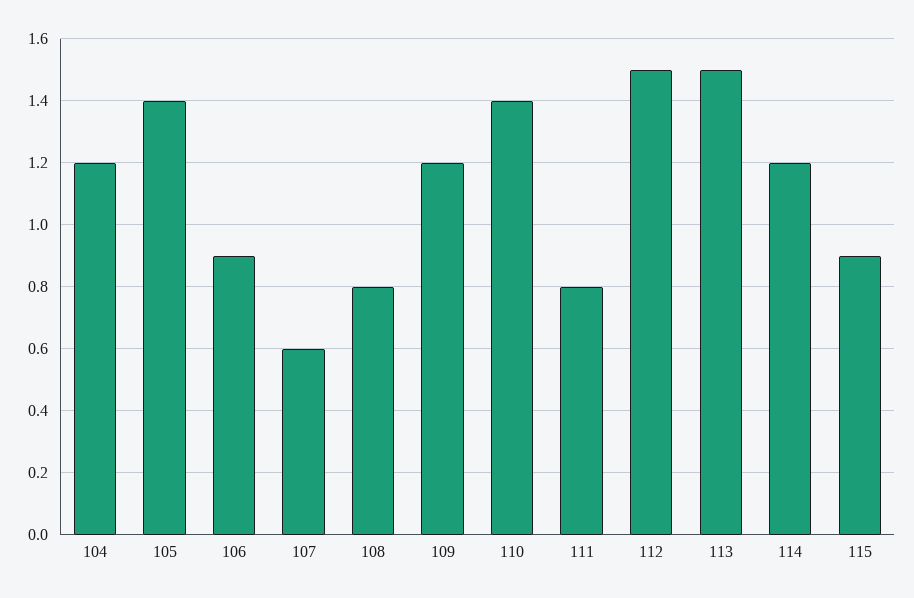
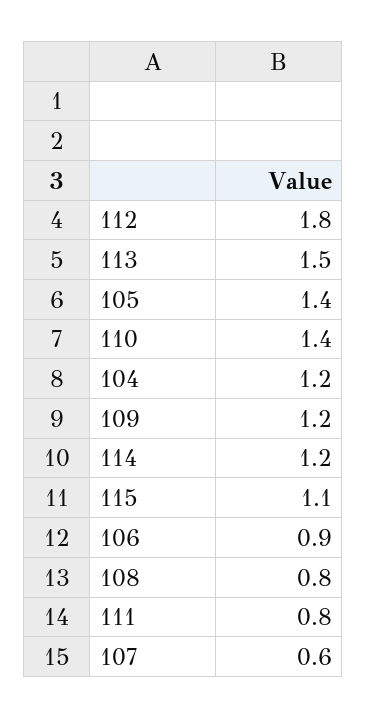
  {
    "104": 1.2,
    "105": 1.4,
    "106": 0.9,
    "107": 0.6,
    "108": 0.8,
    "109": 1.2,
    "110": 1.4,
    "111": 0.8,
-   "112": 1.5,
+   "112": 1.8,
    "113": 1.5,
    "114": 1.2,
-   "115": 0.9
+   "115": 1.1
  }

